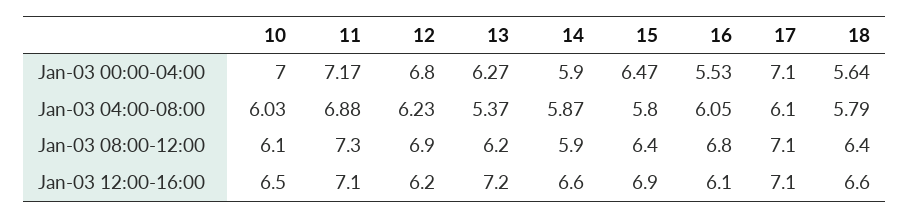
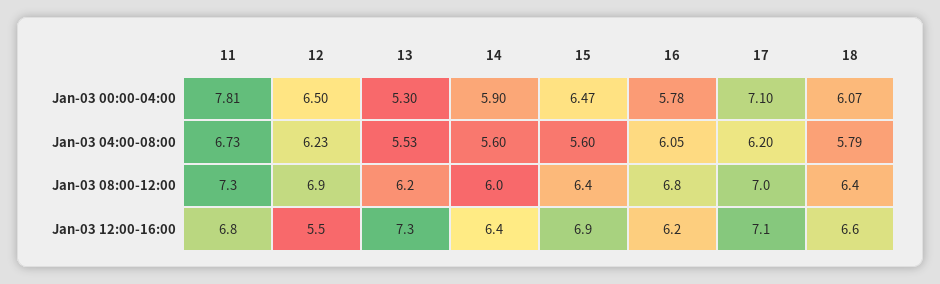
  {
-   "10": {
-     "Jan-03 00:00-04:00": 7,
-     "Jan-03 04:00-08:00": 6.03,
-     "Jan-03 08:00-12:00": 6.1,
-     "Jan-03 12:00-16:00": 6.5
-   },
    "11": {
-     "Jan-03 00:00-04:00": 7.17,
+     "Jan-03 00:00-04:00": 7.81,
-     "Jan-03 04:00-08:00": 6.88,
+     "Jan-03 04:00-08:00": 6.73,
      "Jan-03 08:00-12:00": 7.3,
-     "Jan-03 12:00-16:00": 7.1
+     "Jan-03 12:00-16:00": 6.8
    },
    "12": {
-     "Jan-03 00:00-04:00": 6.8,
+     "Jan-03 00:00-04:00": 6.5,
      "Jan-03 04:00-08:00": 6.23,
      "Jan-03 08:00-12:00": 6.9,
-     "Jan-03 12:00-16:00": 6.2
+     "Jan-03 12:00-16:00": 5.5
    },
    "13": {
-     "Jan-03 00:00-04:00": 6.27,
+     "Jan-03 00:00-04:00": 5.3,
-     "Jan-03 04:00-08:00": 5.37,
+     "Jan-03 04:00-08:00": 5.53,
      "Jan-03 08:00-12:00": 6.2,
-     "Jan-03 12:00-16:00": 7.2
+     "Jan-03 12:00-16:00": 7.3
    },
    "14": {
      "Jan-03 00:00-04:00": 5.9,
-     "Jan-03 04:00-08:00": 5.87,
+     "Jan-03 04:00-08:00": 5.6,
-     "Jan-03 08:00-12:00": 5.9,
+     "Jan-03 08:00-12:00": 6,
-     "Jan-03 12:00-16:00": 6.6
+     "Jan-03 12:00-16:00": 6.4
    },
    "15": {
      "Jan-03 00:00-04:00": 6.47,
-     "Jan-03 04:00-08:00": 5.8,
+     "Jan-03 04:00-08:00": 5.6,
      "Jan-03 08:00-12:00": 6.4,
      "Jan-03 12:00-16:00": 6.9
    },
    "16": {
-     "Jan-03 00:00-04:00": 5.53,
+     "Jan-03 00:00-04:00": 5.78,
      "Jan-03 04:00-08:00": 6.05,
      "Jan-03 08:00-12:00": 6.8,
-     "Jan-03 12:00-16:00": 6.1
+     "Jan-03 12:00-16:00": 6.2
    },
    "17": {
      "Jan-03 00:00-04:00": 7.1,
-     "Jan-03 04:00-08:00": 6.1,
+     "Jan-03 04:00-08:00": 6.2,
-     "Jan-03 08:00-12:00": 7.1,
+     "Jan-03 08:00-12:00": 7,
      "Jan-03 12:00-16:00": 7.1
    },
    "18": {
-     "Jan-03 00:00-04:00": 5.64,
+     "Jan-03 00:00-04:00": 6.07,
      "Jan-03 04:00-08:00": 5.79,
      "Jan-03 08:00-12:00": 6.4,
      "Jan-03 12:00-16:00": 6.6
    }
  }

